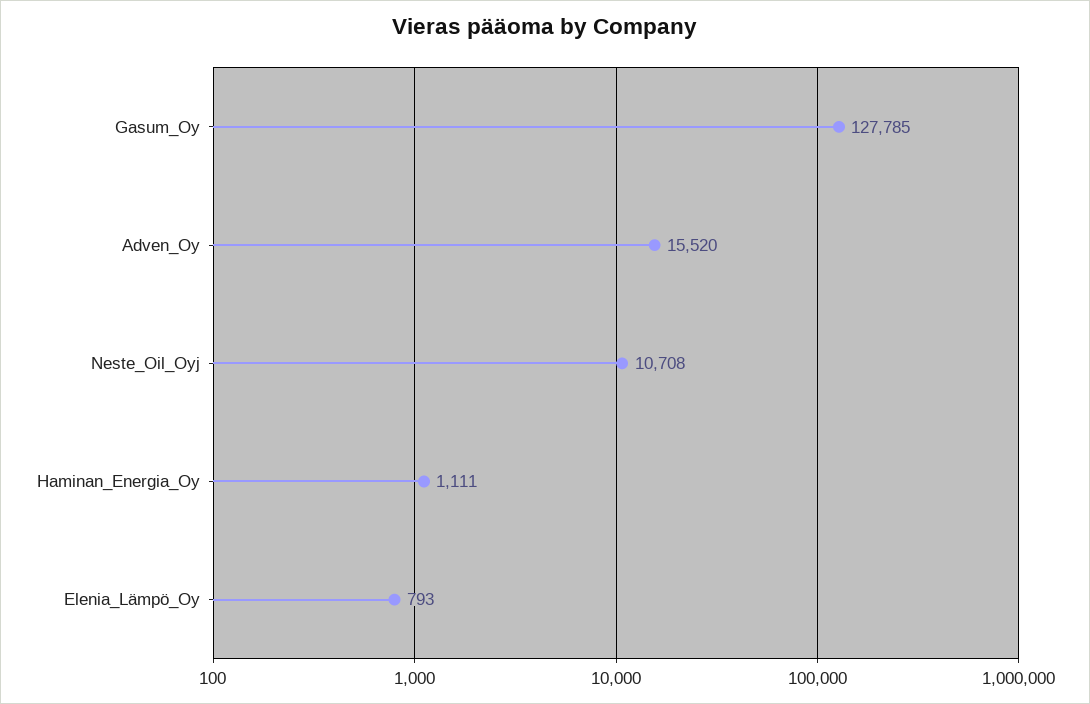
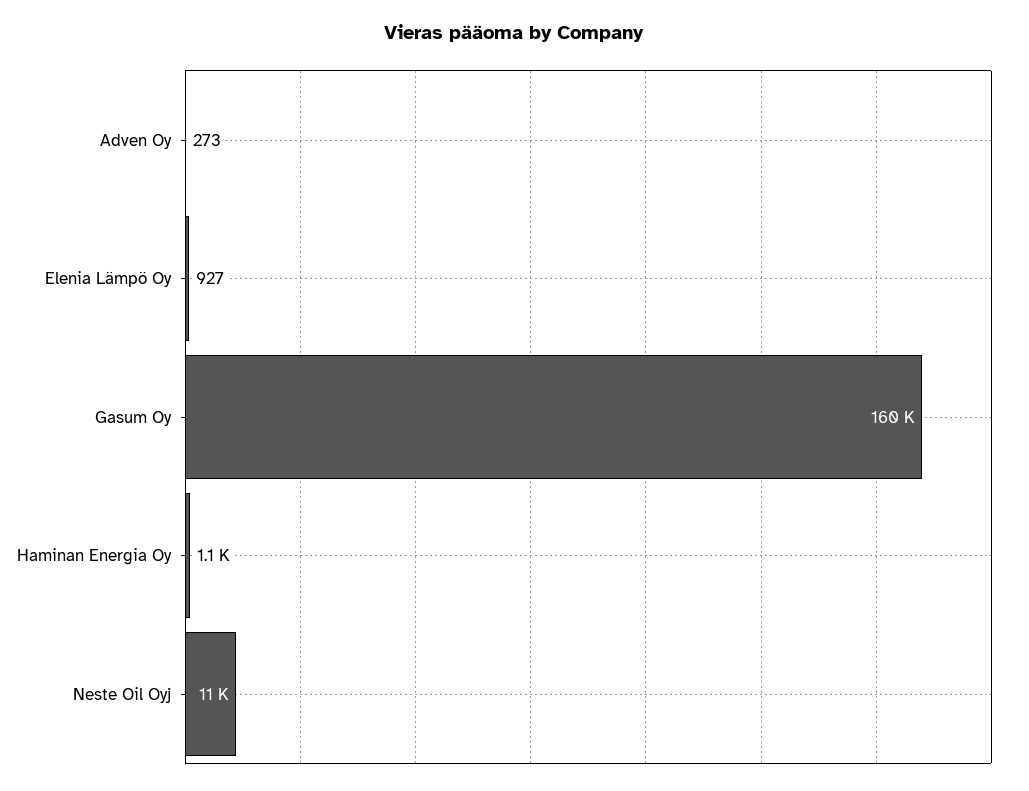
  {
-   "Gasum_Oy": 127785,
+   "Gasum_Oy": 160000,
-   "Adven_Oy": 15520,
+   "Adven_Oy": 273,
    "Neste_Oil_Oyj": 10708,
    "Haminan_Energia_Oy": 1111,
-   "Elenia_Lämpö_Oy": 793
+   "Elenia_Lämpö_Oy": 927
  }

